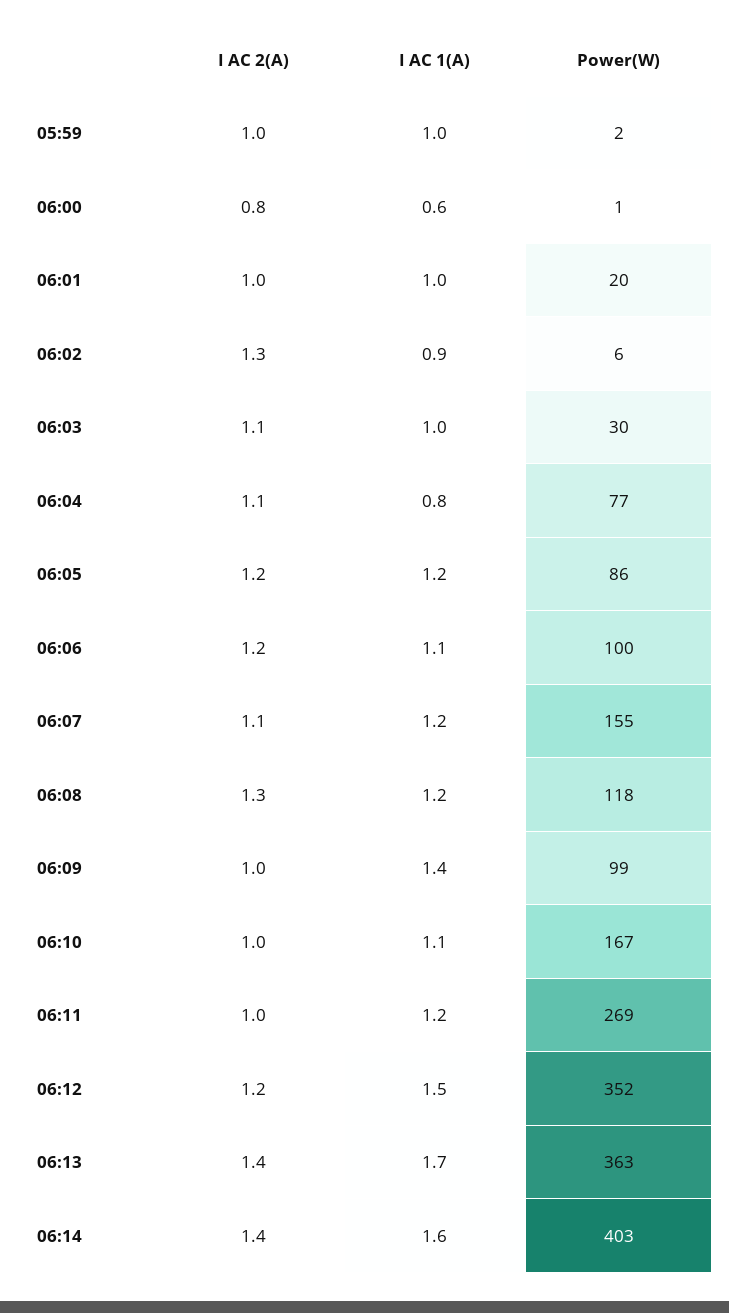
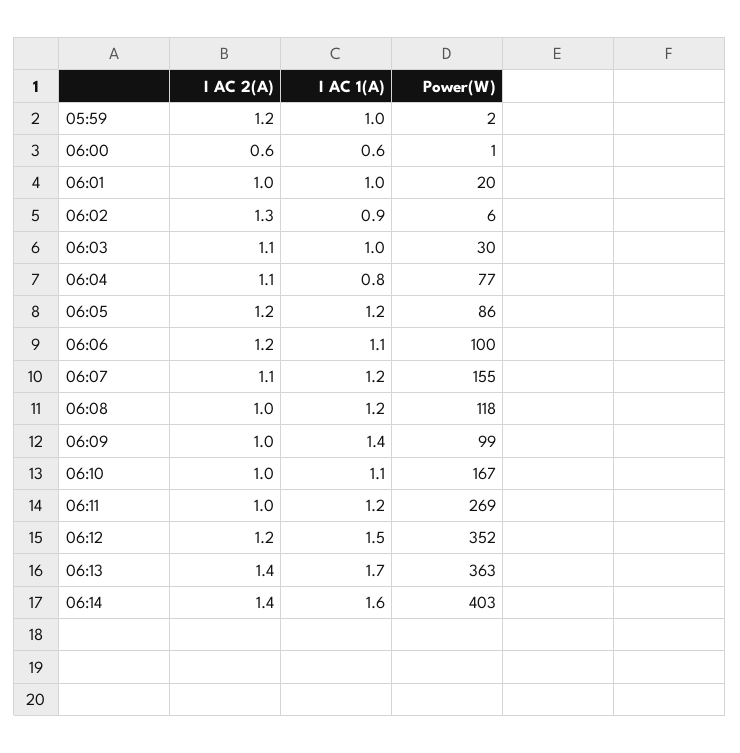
  {
    "I AC 2(A)": {
-     "05:59": 1,
+     "05:59": 1.2,
-     "06:00": 0.8,
+     "06:00": 0.6,
      "06:01": 1,
      "06:02": 1.3,
      "06:03": 1.1,
      "06:04": 1.1,
      "06:05": 1.2,
      "06:06": 1.2,
      "06:07": 1.1,
-     "06:08": 1.3,
+     "06:08": 1,
      "06:09": 1,
      "06:10": 1,
      "06:11": 1,
      "06:12": 1.2,
      "06:13": 1.4,
      "06:14": 1.4
    },
    "I AC 1(A)": {
      "05:59": 1,
      "06:00": 0.6,
      "06:01": 1,
      "06:02": 0.9,
      "06:03": 1,
      "06:04": 0.8,
      "06:05": 1.2,
      "06:06": 1.1,
      "06:07": 1.2,
      "06:08": 1.2,
      "06:09": 1.4,
      "06:10": 1.1,
      "06:11": 1.2,
      "06:12": 1.5,
      "06:13": 1.7,
      "06:14": 1.6
    },
    "Power(W)": {
      "05:59": 2,
      "06:00": 1,
      "06:01": 20,
      "06:02": 6,
      "06:03": 30,
      "06:04": 77,
      "06:05": 86,
      "06:06": 100,
      "06:07": 155,
      "06:08": 118,
      "06:09": 99,
      "06:10": 167,
      "06:11": 269,
      "06:12": 352,
      "06:13": 363,
      "06:14": 403
    }
  }

